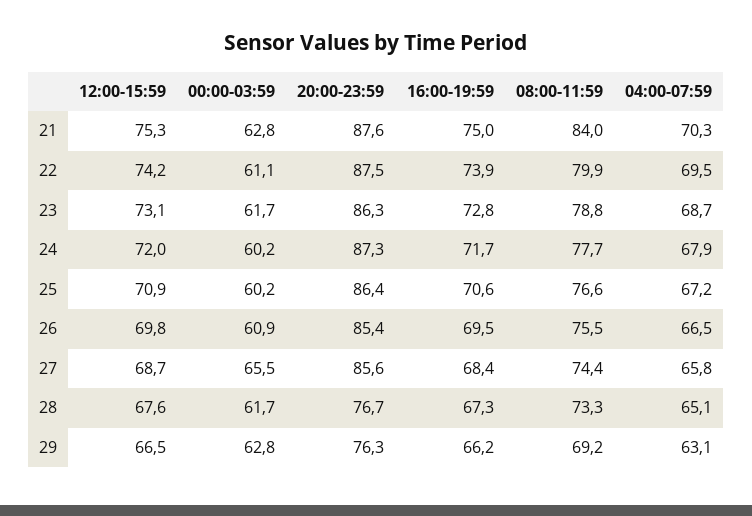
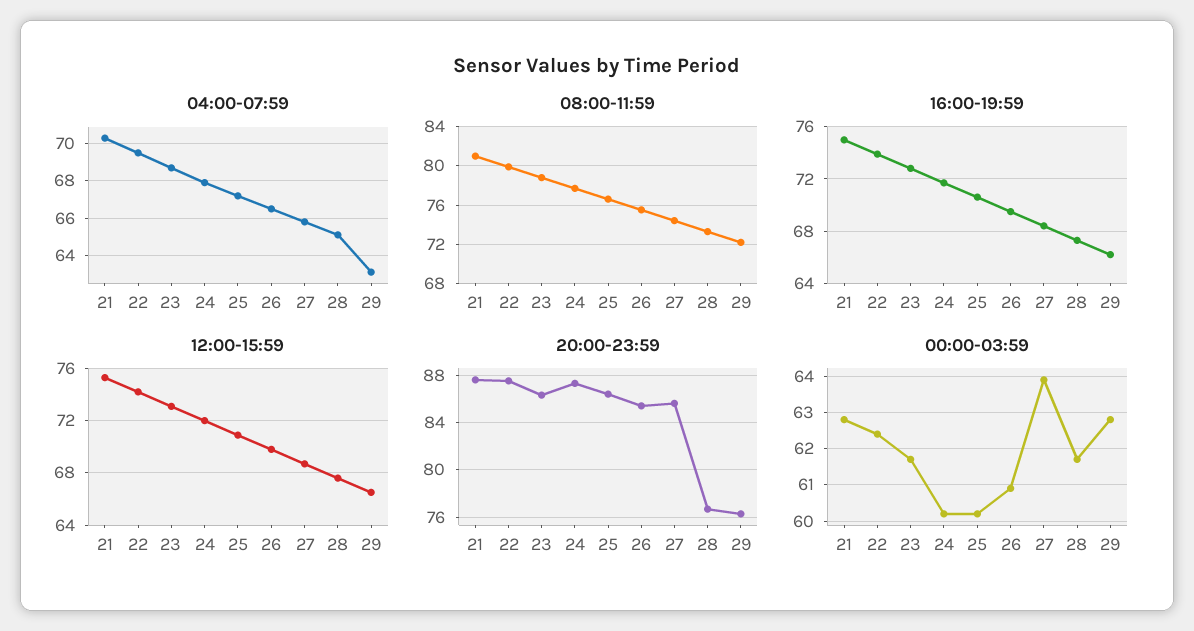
  {
    "12:00-15:59": {
      "21": 75.3,
      "22": 74.2,
      "23": 73.1,
      "24": 72,
      "25": 70.9,
      "26": 69.8,
      "27": 68.7,
      "28": 67.6,
      "29": 66.5
    },
    "00:00-03:59": {
      "21": 62.8,
-     "22": 61.1,
+     "22": 62.5,
      "23": 61.7,
      "24": 60.2,
      "25": 60.2,
      "26": 60.9,
-     "27": 65.5,
+     "27": 64,
      "28": 61.7,
      "29": 62.8
    },
    "20:00-23:59": {
      "21": 87.6,
      "22": 87.5,
      "23": 86.3,
      "24": 87.3,
      "25": 86.4,
      "26": 85.4,
      "27": 85.6,
      "28": 76.7,
      "29": 76.3
    },
    "16:00-19:59": {
      "21": 75,
      "22": 73.9,
      "23": 72.8,
      "24": 71.7,
      "25": 70.6,
      "26": 69.5,
      "27": 68.4,
      "28": 67.3,
      "29": 66.2
    },
    "08:00-11:59": {
-     "21": 84,
+     "21": 81,
      "22": 79.9,
      "23": 78.8,
      "24": 77.7,
      "25": 76.6,
      "26": 75.5,
      "27": 74.4,
      "28": 73.3,
-     "29": 69.2
+     "29": 72
    },
    "04:00-07:59": {
      "21": 70.3,
      "22": 69.5,
      "23": 68.7,
      "24": 67.9,
      "25": 67.2,
      "26": 66.5,
      "27": 65.8,
      "28": 65.1,
      "29": 63.1
    }
  }

